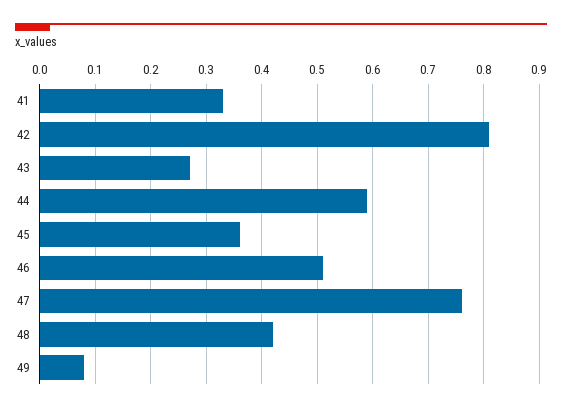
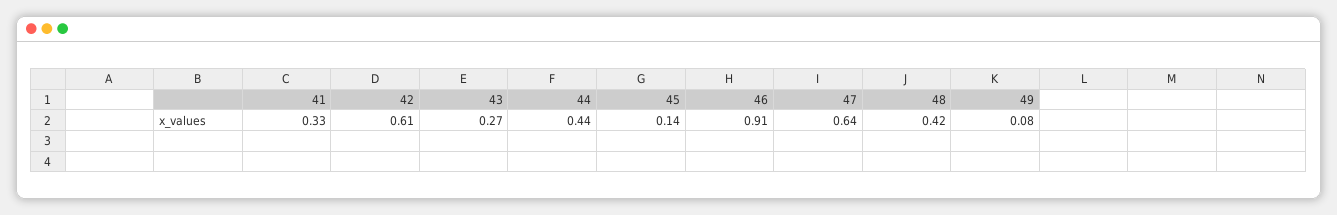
  {
    "41": 0.33,
-   "42": 0.8,
+   "42": 0.61,
    "43": 0.27,
-   "44": 0.6,
+   "44": 0.44,
-   "45": 0.35,
+   "45": 0.14,
-   "46": 0.5,
+   "46": 0.91,
-   "47": 0.75,
+   "47": 0.64,
    "48": 0.42,
    "49": 0.08
  }

